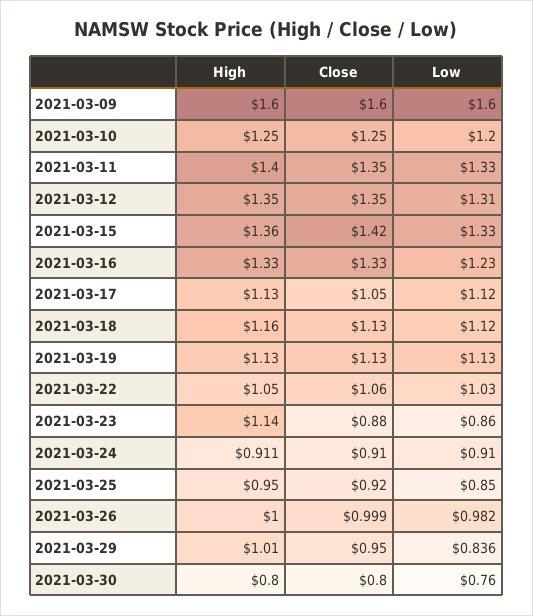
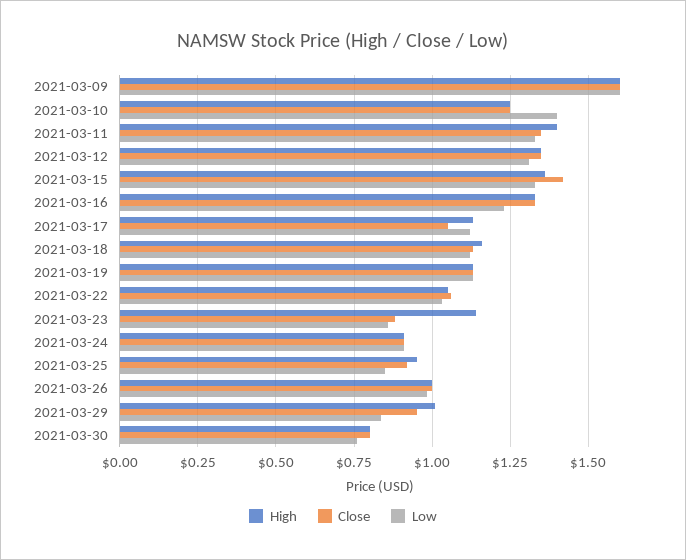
  {
    "High": {
      "2021-03-09": 1.6,
      "2021-03-10": 1.25,
      "2021-03-11": 1.4,
      "2021-03-12": 1.35,
      "2021-03-15": 1.36,
      "2021-03-16": 1.33,
      "2021-03-17": 1.13,
      "2021-03-18": 1.16,
      "2021-03-19": 1.13,
      "2021-03-22": 1.05,
      "2021-03-23": 1.14,
      "2021-03-24": 0.911,
      "2021-03-25": 0.95,
      "2021-03-26": 1,
      "2021-03-29": 1.01,
      "2021-03-30": 0.8
    },
    "Close": {
      "2021-03-09": 1.6,
      "2021-03-10": 1.25,
      "2021-03-11": 1.35,
      "2021-03-12": 1.35,
      "2021-03-15": 1.42,
      "2021-03-16": 1.33,
      "2021-03-17": 1.05,
      "2021-03-18": 1.13,
      "2021-03-19": 1.13,
      "2021-03-22": 1.06,
      "2021-03-23": 0.88,
      "2021-03-24": 0.91,
      "2021-03-25": 0.92,
      "2021-03-26": 0.999,
      "2021-03-29": 0.95,
      "2021-03-30": 0.8
    },
    "Low": {
      "2021-03-09": 1.6,
-     "2021-03-10": 1.2,
+     "2021-03-10": 1.4,
      "2021-03-11": 1.33,
      "2021-03-12": 1.31,
      "2021-03-15": 1.33,
      "2021-03-16": 1.23,
      "2021-03-17": 1.12,
      "2021-03-18": 1.12,
      "2021-03-19": 1.13,
      "2021-03-22": 1.03,
      "2021-03-23": 0.86,
      "2021-03-24": 0.91,
      "2021-03-25": 0.85,
      "2021-03-26": 0.982,
      "2021-03-29": 0.836,
      "2021-03-30": 0.76
    }
  }

